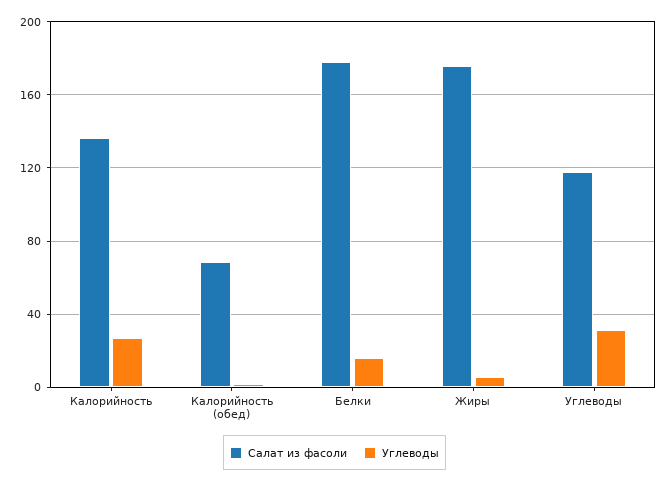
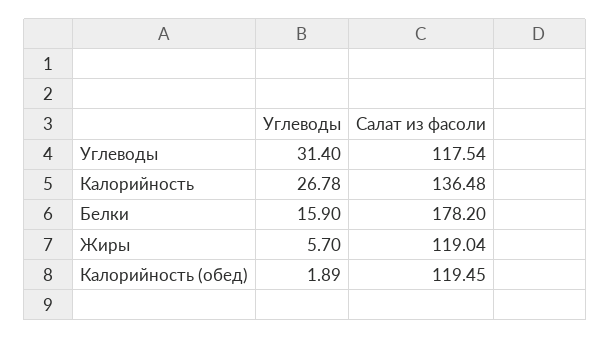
  {
    "Салат из фасоли": {
      "Калорийность": 136.48,
-     "Калорийность (обед)": 70,
+     "Калорийность (обед)": 119.45,
      "Белки": 178.2,
-     "Жиры": 175,
+     "Жиры": 119.04,
      "Углеводы": 117.54
    },
    "Углеводы": {
      "Калорийность": 26.78,
      "Калорийность (обед)": 1.89,
      "Белки": 15.9,
      "Жиры": 5.7,
      "Углеводы": 31.4
    }
  }

